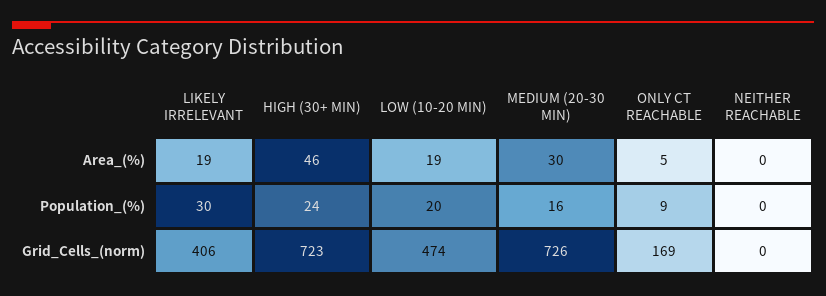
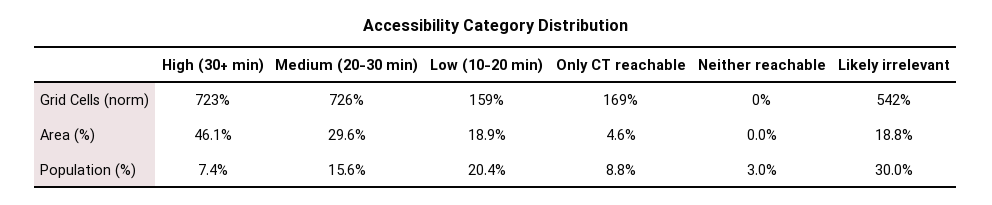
  {
    "LIKELY IRRELEVANT": {
      "Area_(%)": 18.8,
      "Population_(%)": 30,
-     "Grid_Cells_(norm)": 406
+     "Grid_Cells_(norm)": 542
    },
    "HIGH (30+ MIN)": {
      "Area_(%)": 46.1,
-     "Population_(%)": 24,
+     "Population_(%)": 7.4,
      "Grid_Cells_(norm)": 723
    },
    "LOW (10-20 MIN)": {
      "Area_(%)": 18.9,
      "Population_(%)": 20.4,
-     "Grid_Cells_(norm)": 474
+     "Grid_Cells_(norm)": 159
    },
    "MEDIUM (20-30 MIN)": {
      "Area_(%)": 29.6,
      "Population_(%)": 15.6,
      "Grid_Cells_(norm)": 726
    },
    "ONLY CT REACHABLE": {
      "Area_(%)": 4.6,
      "Population_(%)": 8.8,
      "Grid_Cells_(norm)": 169
    },
    "NEITHER REACHABLE": {
      "Area_(%)": 0,
-     "Population_(%)": 0,
+     "Population_(%)": 3,
      "Grid_Cells_(norm)": 0
    }
  }

